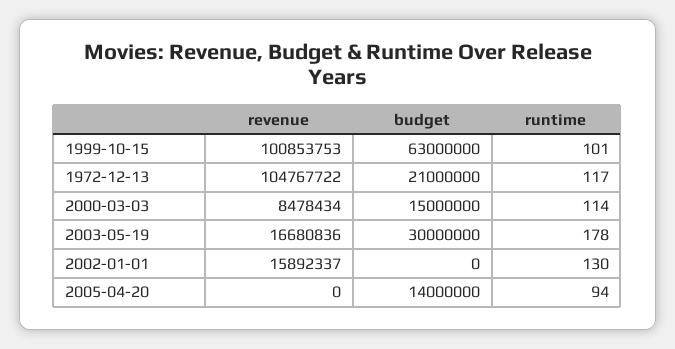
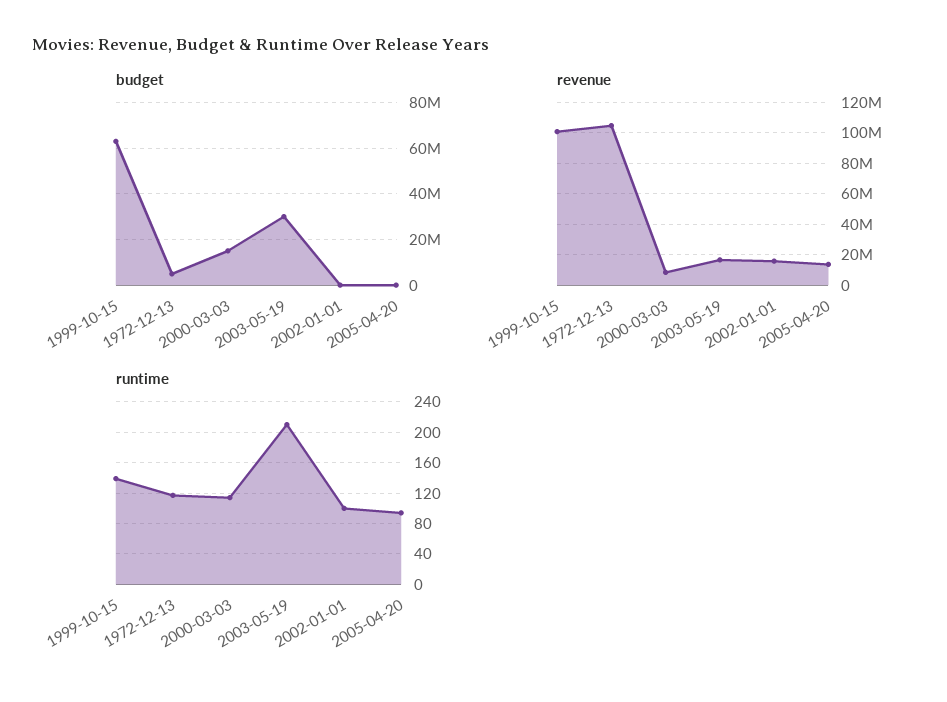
  {
    "revenue": {
      "1999-10-15": 100853753,
      "1972-12-13": 104767722,
      "2000-03-03": 8478434,
      "2003-05-19": 16680836,
      "2002-01-01": 15892337,
-     "2005-04-20": 0
+     "2005-04-20": 15000000
    },
    "budget": {
      "1999-10-15": 63000000,
-     "1972-12-13": 21000000,
+     "1972-12-13": 5000000,
      "2000-03-03": 15000000,
      "2003-05-19": 30000000,
      "2002-01-01": 0,
-     "2005-04-20": 14000000
+     "2005-04-20": 0
    },
    "runtime": {
-     "1999-10-15": 101,
+     "1999-10-15": 140,
      "1972-12-13": 117,
      "2000-03-03": 114,
-     "2003-05-19": 178,
+     "2003-05-19": 210,
-     "2002-01-01": 130,
+     "2002-01-01": 100,
      "2005-04-20": 94
    }
  }

